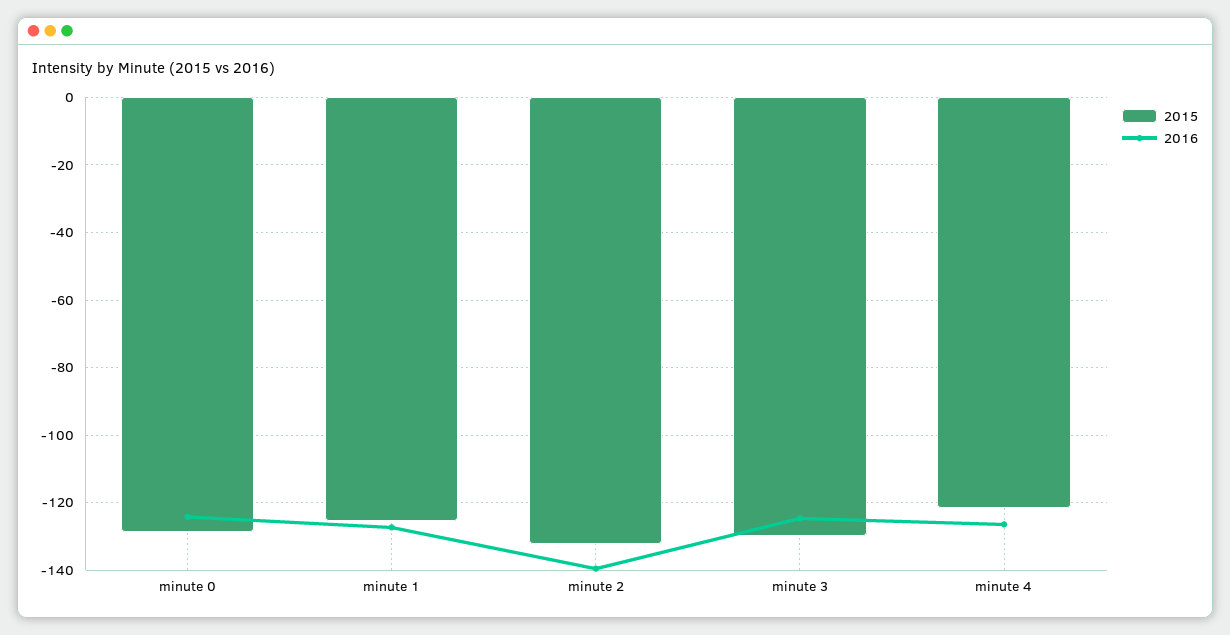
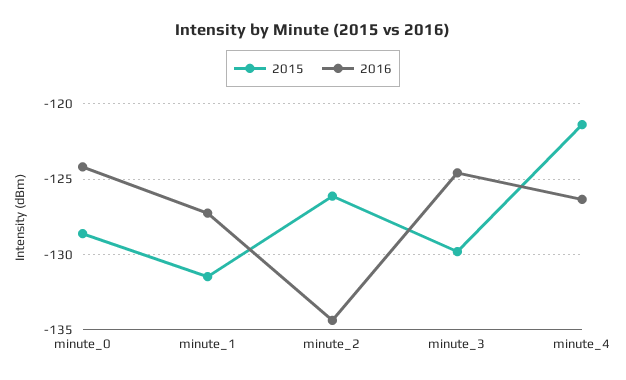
  {
    "2015": {
      "minute 0": -128.5,
-     "minute 1": -126,
+     "minute 1": -131.5,
-     "minute 2": -132,
+     "minute 2": -126,
      "minute 3": -130,
      "minute 4": -121.5
    },
    "2016": {
      "minute 0": -124,
      "minute 1": -127.5,
-     "minute 2": -140,
+     "minute 2": -134.5,
      "minute 3": -124.5,
      "minute 4": -126.5
    }
  }

